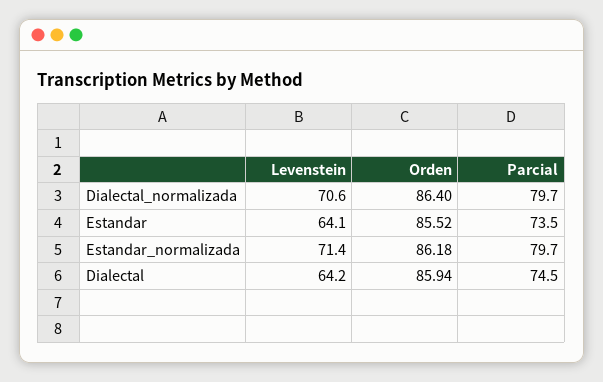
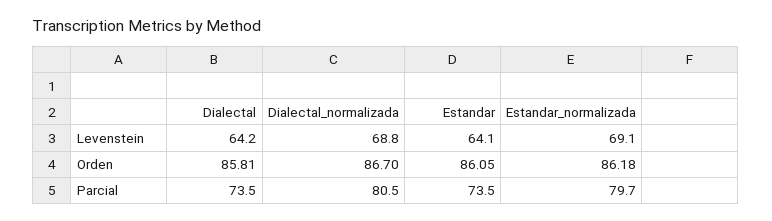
  {
    "Levenstein": {
-     "Dialectal_normalizada": 70.6,
+     "Dialectal_normalizada": 68.8,
      "Estandar": 64.1,
-     "Estandar_normalizada": 71.4,
+     "Estandar_normalizada": 69.1,
      "Dialectal": 64.2
    },
    "Orden": {
-     "Dialectal_normalizada": 86.4,
+     "Dialectal_normalizada": 86.7,
-     "Estandar": 85.52,
+     "Estandar": 86.05,
      "Estandar_normalizada": 86.18,
-     "Dialectal": 85.94
+     "Dialectal": 85.81
    },
    "Parcial": {
-     "Dialectal_normalizada": 79.7,
+     "Dialectal_normalizada": 80.5,
      "Estandar": 73.5,
      "Estandar_normalizada": 79.7,
-     "Dialectal": 74.5
+     "Dialectal": 73.5
    }
  }

